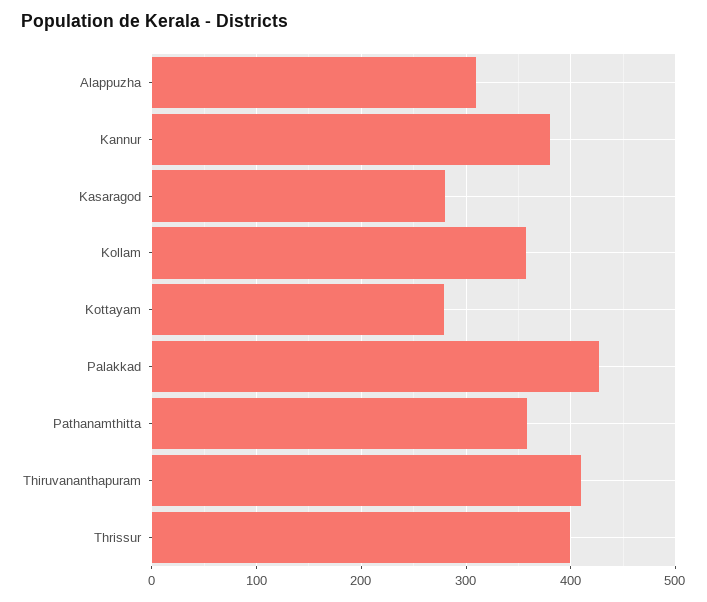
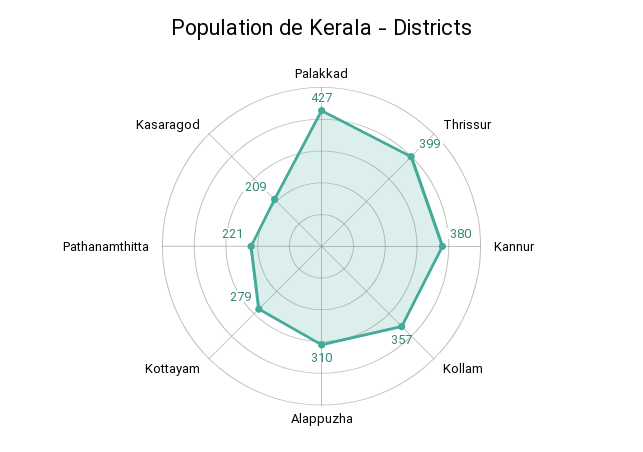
  {
    "Alappuzha": 310,
    "Kannur": 380,
-   "Kasaragod": 280,
+   "Kasaragod": 209,
    "Kollam": 357,
    "Kottayam": 279,
    "Palakkad": 427,
-   "Pathanamthitta": 360,
+   "Pathanamthitta": 221,
-   "Thiruvananthapuram": 410,
    "Thrissur": 399
  }

